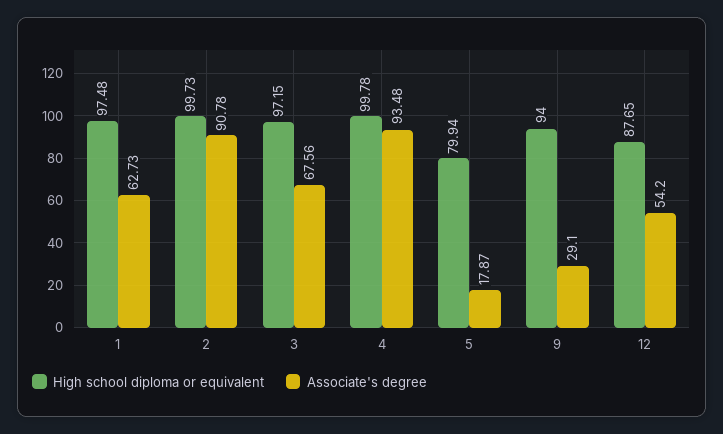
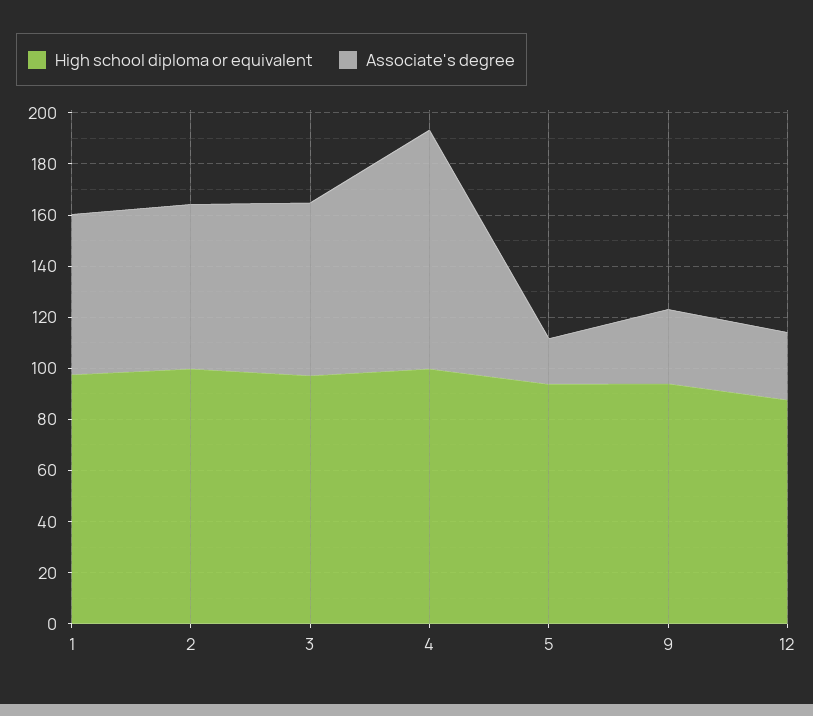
  {
    "High school diploma or equivalent": {
      "1": 97.48,
      "2": 99.73,
      "3": 97.15,
      "4": 99.78,
-     "5": 79.94,
+     "5": 95,
      "9": 94,
      "12": 87.65
    },
    "Associate's degree": {
      "1": 62.73,
-     "2": 90.78,
+     "2": 65,
      "3": 67.56,
      "4": 93.48,
      "5": 17.87,
      "9": 29.1,
-     "12": 54.2
+     "12": 25
    }
  }

